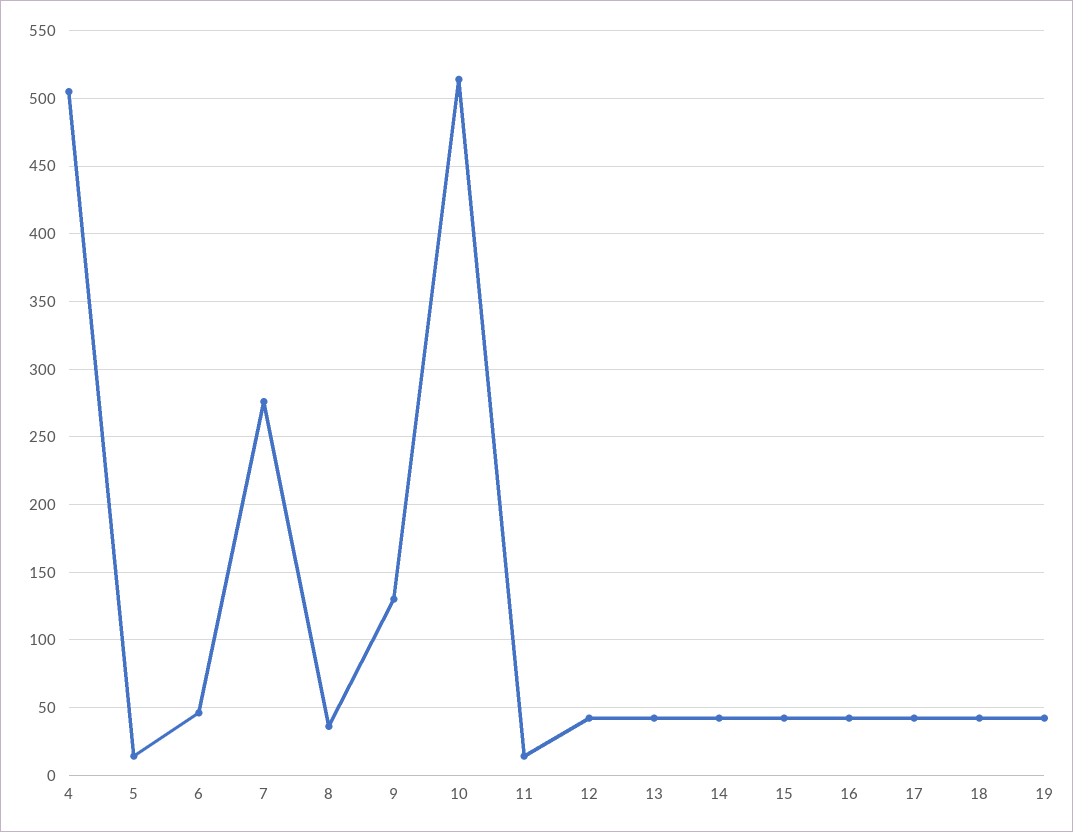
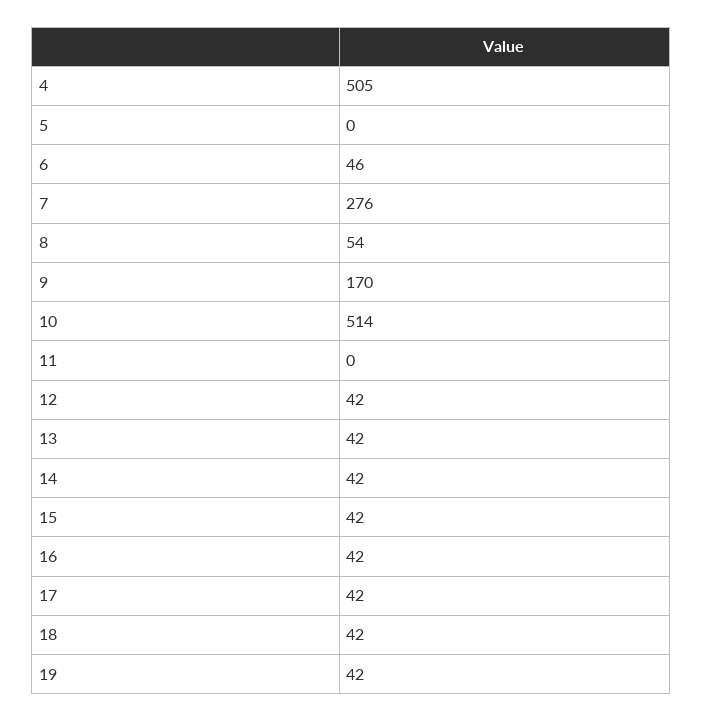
  {
    "4": 505,
-   "5": 15,
+   "5": 0,
    "6": 46,
    "7": 276,
-   "8": 35,
+   "8": 54,
-   "9": 130,
+   "9": 170,
    "10": 514,
-   "11": 15,
+   "11": 0,
    "12": 42,
    "13": 42,
    "14": 42,
    "15": 42,
    "16": 42,
    "17": 42,
    "18": 42,
    "19": 42
  }

